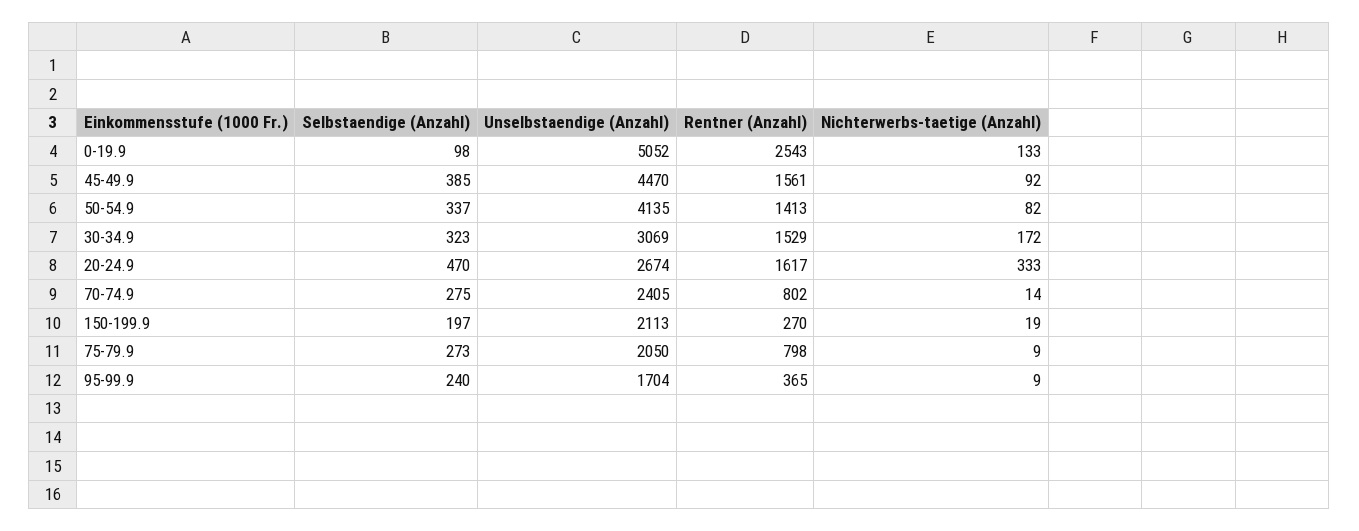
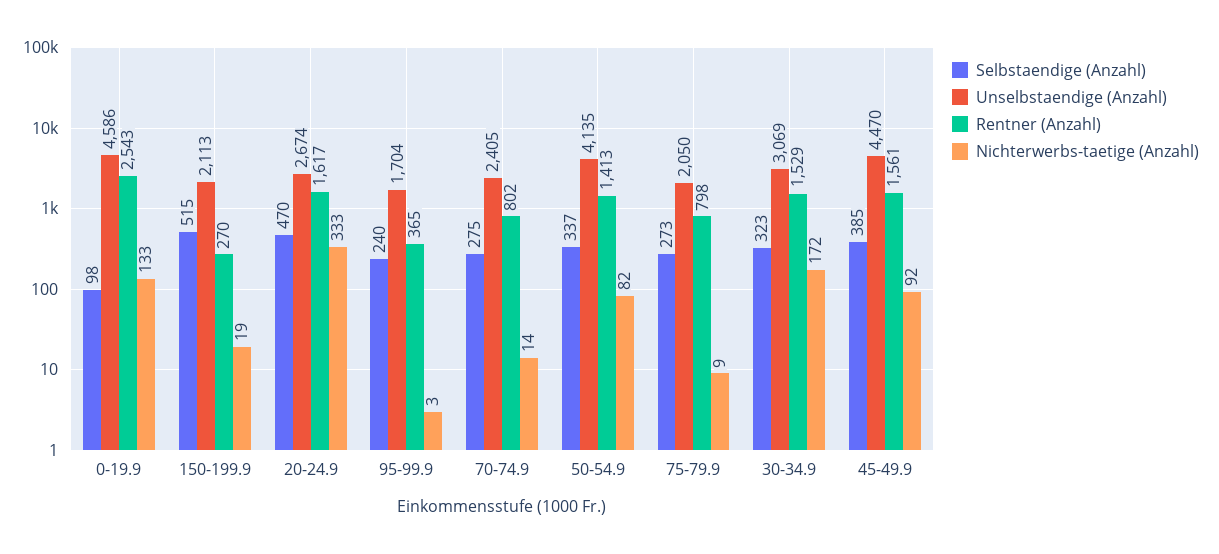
  {
    "Selbstaendige (Anzahl)": {
      "0-19.9": 98,
      "45-49.9": 385,
      "50-54.9": 337,
      "30-34.9": 323,
      "20-24.9": 470,
      "70-74.9": 275,
-     "150-199.9": 197,
+     "150-199.9": 515,
      "75-79.9": 273,
      "95-99.9": 240
    },
    "Unselbstaendige (Anzahl)": {
-     "0-19.9": 5052,
+     "0-19.9": 4586,
      "45-49.9": 4470,
      "50-54.9": 4135,
      "30-34.9": 3069,
      "20-24.9": 2674,
      "70-74.9": 2405,
      "150-199.9": 2113,
      "75-79.9": 2050,
      "95-99.9": 1704
    },
    "Rentner (Anzahl)": {
      "0-19.9": 2543,
      "45-49.9": 1561,
      "50-54.9": 1413,
      "30-34.9": 1529,
      "20-24.9": 1617,
      "70-74.9": 802,
      "150-199.9": 270,
      "75-79.9": 798,
      "95-99.9": 365
    },
    "Nichterwerbs-taetige (Anzahl)": {
      "0-19.9": 133,
      "45-49.9": 92,
      "50-54.9": 82,
      "30-34.9": 172,
      "20-24.9": 333,
      "70-74.9": 14,
      "150-199.9": 19,
      "75-79.9": 9,
-     "95-99.9": 9
+     "95-99.9": 3
    }
  }

